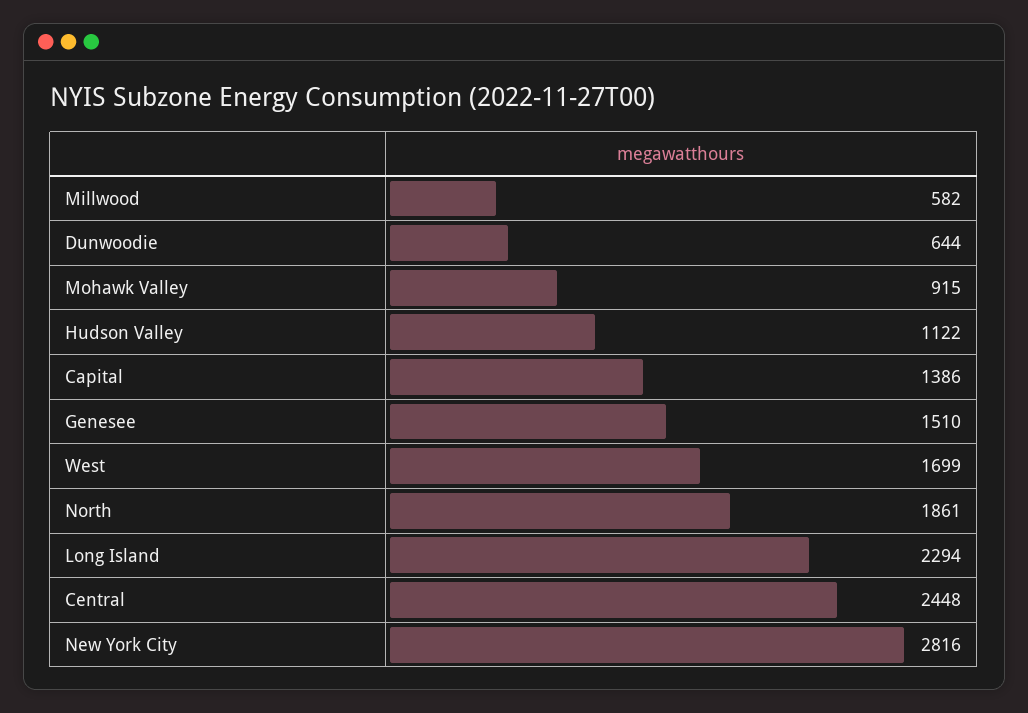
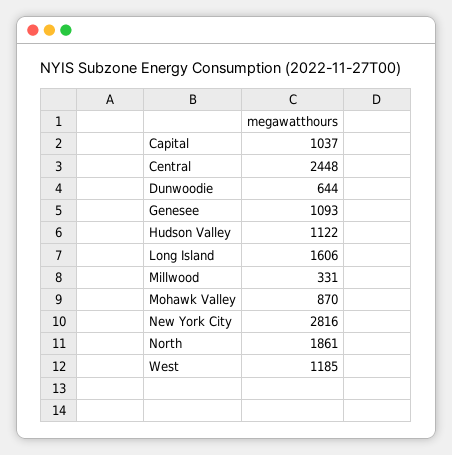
  {
-   "Millwood": 582,
+   "Millwood": 331,
    "Dunwoodie": 644,
-   "Mohawk Valley": 915,
+   "Mohawk Valley": 870,
    "Hudson Valley": 1122,
-   "Capital": 1386,
+   "Capital": 1037,
-   "Genesee": 1510,
+   "Genesee": 1093,
-   "West": 1699,
+   "West": 1185,
    "North": 1861,
-   "Long Island": 2294,
+   "Long Island": 1606,
    "Central": 2448,
    "New York City": 2816
  }

